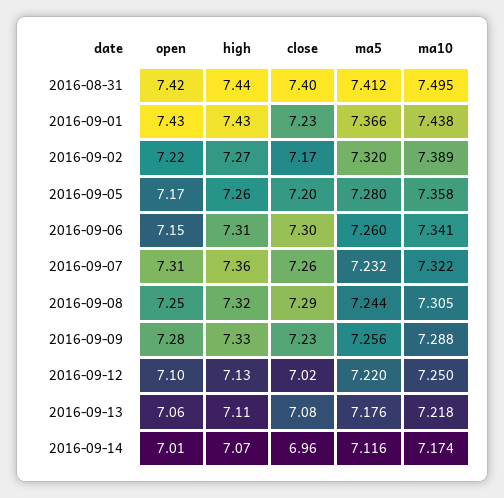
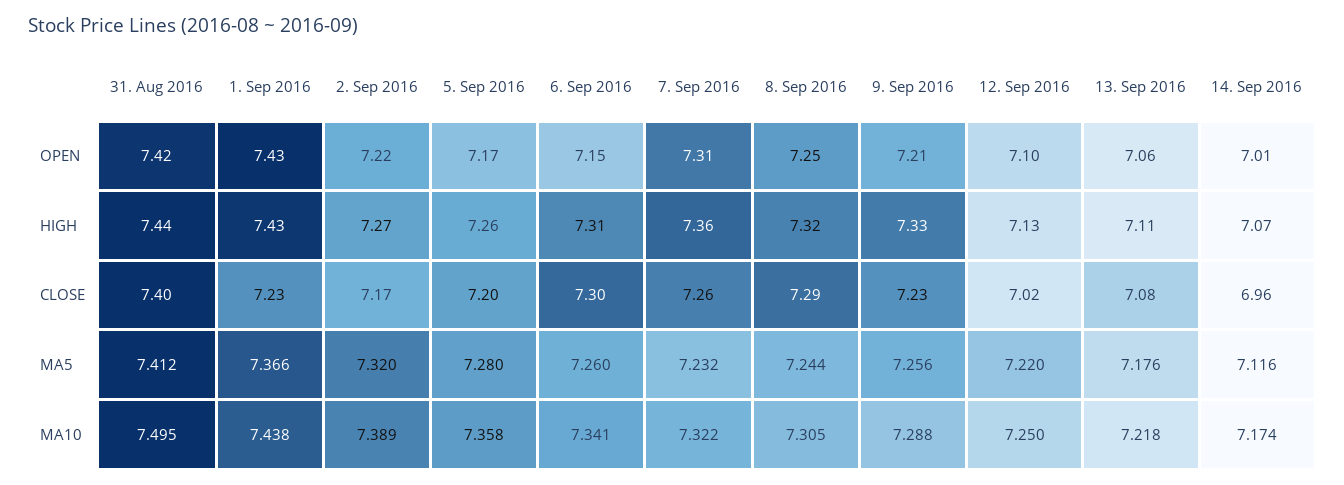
  {
    "open": {
      "2016-08-31": 7.42,
      "2016-09-01": 7.43,
      "2016-09-02": 7.22,
      "2016-09-05": 7.17,
      "2016-09-06": 7.15,
      "2016-09-07": 7.31,
      "2016-09-08": 7.25,
-     "2016-09-09": 7.28,
+     "2016-09-09": 7.21,
      "2016-09-12": 7.1,
      "2016-09-13": 7.06,
      "2016-09-14": 7.01
    },
    "high": {
      "2016-08-31": 7.44,
      "2016-09-01": 7.43,
      "2016-09-02": 7.27,
      "2016-09-05": 7.26,
      "2016-09-06": 7.31,
      "2016-09-07": 7.36,
      "2016-09-08": 7.32,
      "2016-09-09": 7.33,
      "2016-09-12": 7.13,
      "2016-09-13": 7.11,
      "2016-09-14": 7.07
    },
    "close": {
      "2016-08-31": 7.4,
      "2016-09-01": 7.23,
      "2016-09-02": 7.17,
      "2016-09-05": 7.2,
      "2016-09-06": 7.3,
      "2016-09-07": 7.26,
      "2016-09-08": 7.29,
      "2016-09-09": 7.23,
      "2016-09-12": 7.02,
      "2016-09-13": 7.08,
      "2016-09-14": 6.96
    },
    "ma5": {
      "2016-08-31": 7.412,
      "2016-09-01": 7.366,
      "2016-09-02": 7.32,
      "2016-09-05": 7.28,
      "2016-09-06": 7.26,
      "2016-09-07": 7.232,
      "2016-09-08": 7.244,
      "2016-09-09": 7.256,
      "2016-09-12": 7.22,
      "2016-09-13": 7.176,
      "2016-09-14": 7.116
    },
    "ma10": {
      "2016-08-31": 7.495,
      "2016-09-01": 7.438,
      "2016-09-02": 7.389,
      "2016-09-05": 7.358,
      "2016-09-06": 7.341,
      "2016-09-07": 7.322,
      "2016-09-08": 7.305,
      "2016-09-09": 7.288,
      "2016-09-12": 7.25,
      "2016-09-13": 7.218,
      "2016-09-14": 7.174
    }
  }

